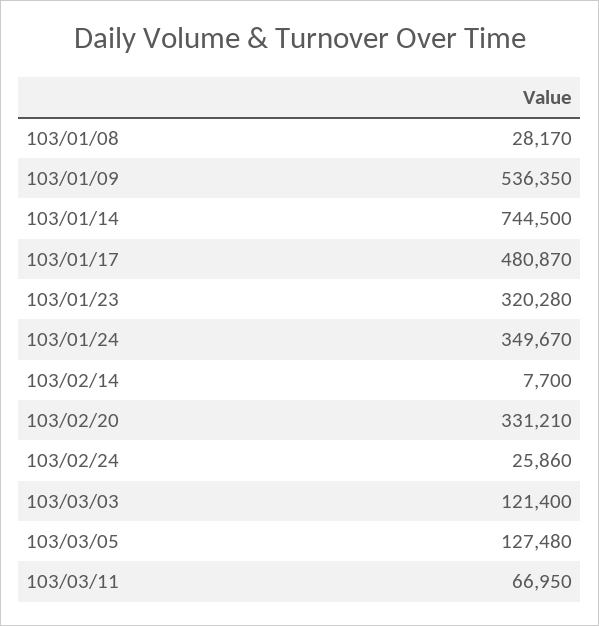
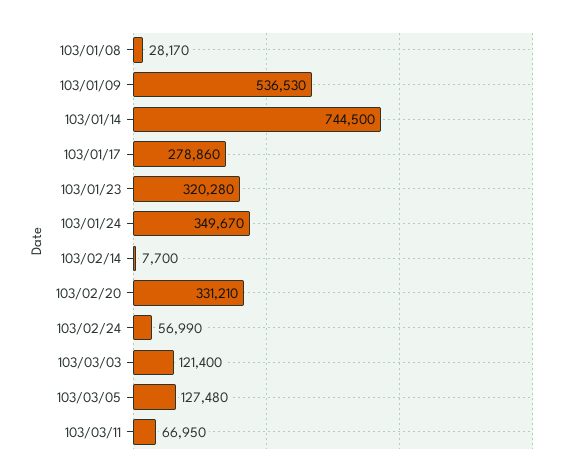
  {
    "103/01/08": 28170,
-   "103/01/09": 536350,
+   "103/01/09": 536530,
    "103/01/14": 744500,
-   "103/01/17": 480870,
+   "103/01/17": 278860,
    "103/01/23": 320280,
    "103/01/24": 349670,
    "103/02/14": 7700,
    "103/02/20": 331210,
-   "103/02/24": 25860,
+   "103/02/24": 56990,
    "103/03/03": 121400,
    "103/03/05": 127480,
    "103/03/11": 66950
  }

